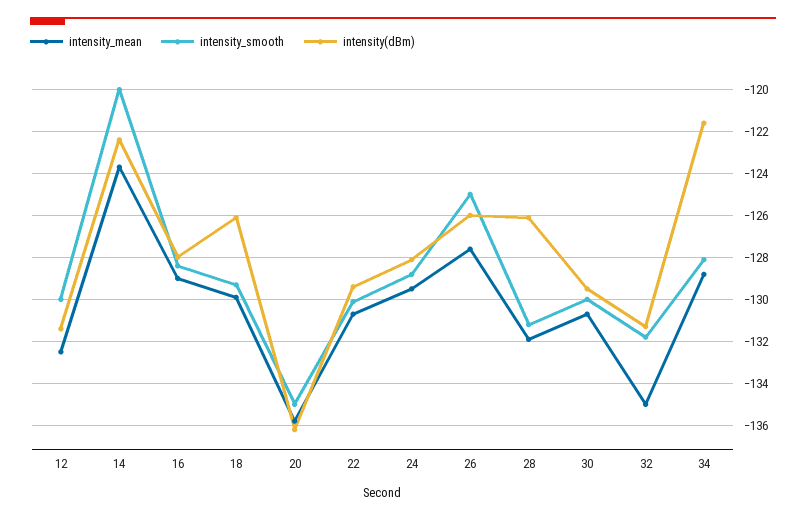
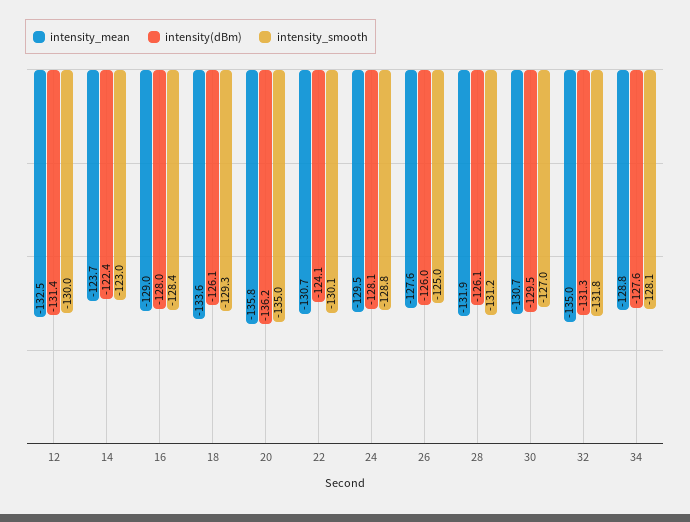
  {
    "intensity_mean": {
      "12": -132.5,
      "14": -123.7,
      "16": -129,
-     "18": -130,
+     "18": -133.6,
      "20": -135.8,
      "22": -130.7,
      "24": -129.5,
      "26": -127.6,
      "28": -131.9,
      "30": -130.7,
      "32": -135,
      "34": -128.8
    },
    "intensity_smooth": {
      "12": -130,
-     "14": -120,
+     "14": -123,
      "16": -128.4,
      "18": -129.3,
      "20": -135,
      "22": -130.1,
      "24": -128.8,
      "26": -125,
      "28": -131.2,
-     "30": -130,
+     "30": -127,
      "32": -131.8,
      "34": -128.1
    },
    "intensity(dBm)": {
      "12": -131.4,
      "14": -122.4,
      "16": -128,
      "18": -126.1,
      "20": -136.2,
-     "22": -129.5,
+     "22": -124.1,
      "24": -128.1,
      "26": -126,
      "28": -126.1,
      "30": -129.5,
      "32": -131.3,
-     "34": -121.5
+     "34": -127.6
    }
  }

